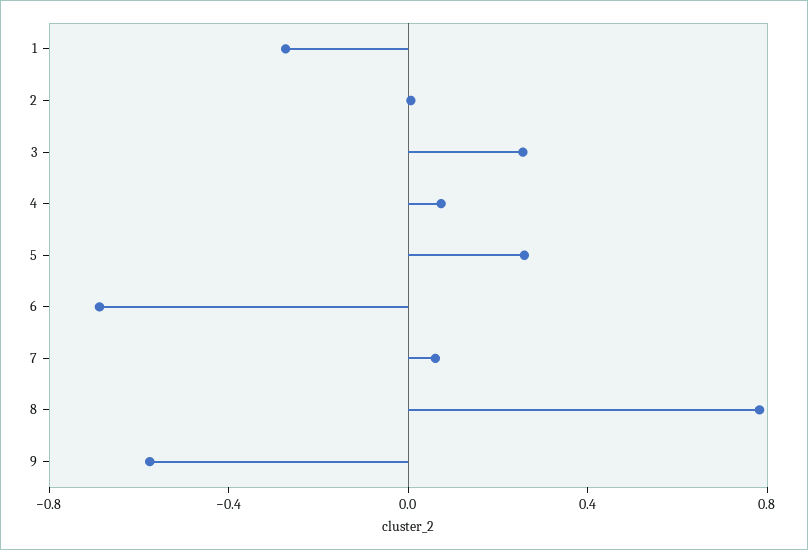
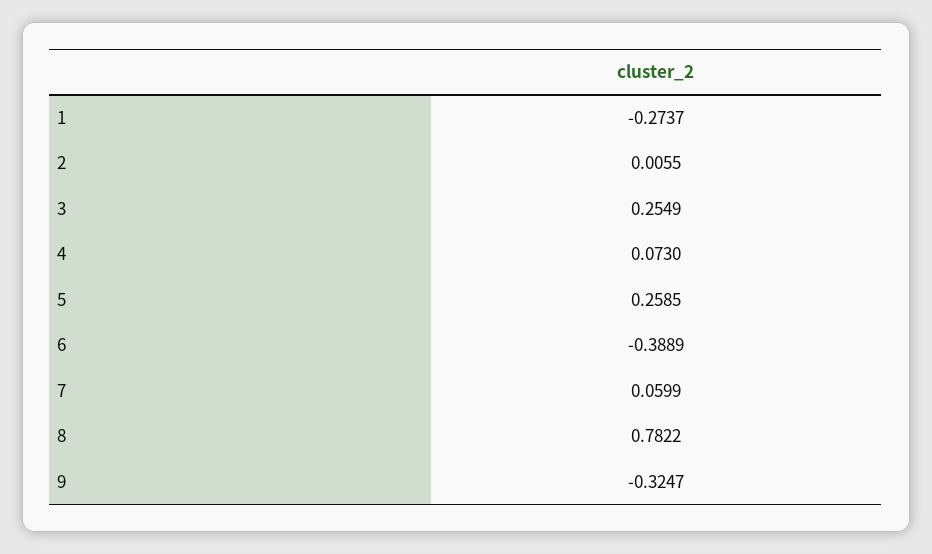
  {
    "1": -0.2737,
    "2": 0.0055,
    "3": 0.2549,
    "4": 0.073,
    "5": 0.2585,
-   "6": -0.7,
+   "6": -0.3889,
    "7": 0.0599,
    "8": 0.7822,
-   "9": -0.6
+   "9": -0.3247
  }

